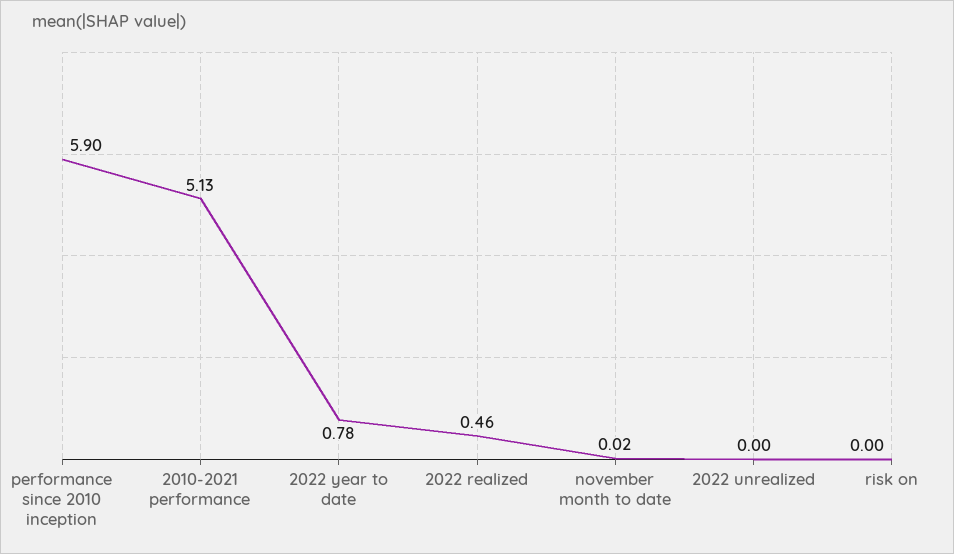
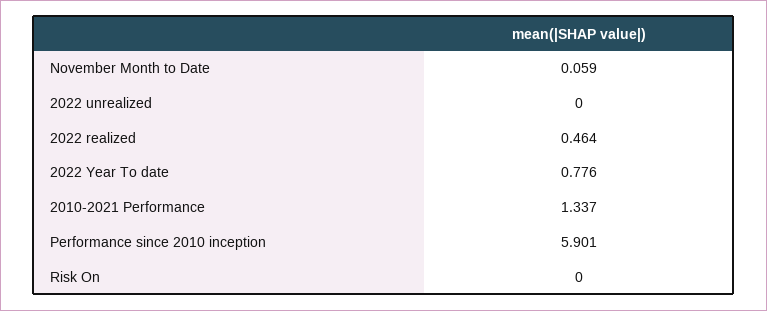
  {
    "performance since 2010 inception": 5.901,
-   "2010-2021 performance": 5.13,
+   "2010-2021 performance": 1.337,
    "2022 year to date": 0.776,
    "2022 realized": 0.464,
-   "november month to date": 0.02,
+   "november month to date": 0.059,
    "2022 unrealized": 0,
    "risk on": 0
  }

